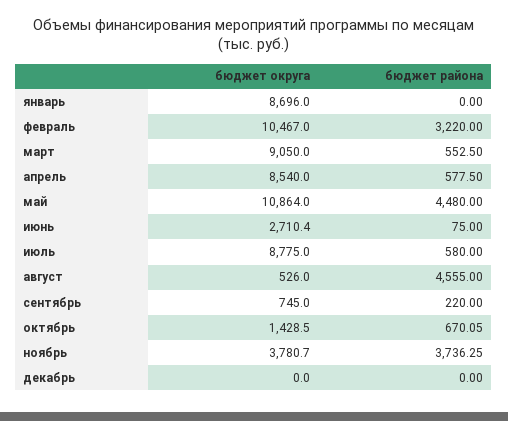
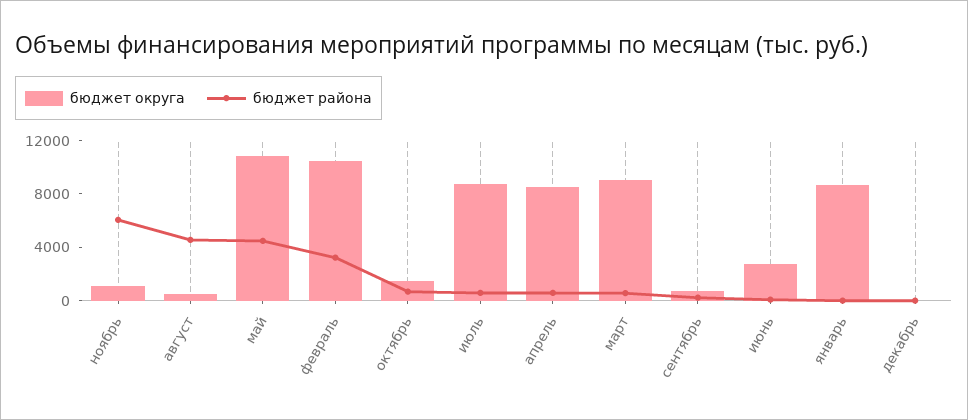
  {
    "бюджет округа": {
      "январь": 8696,
      "февраль": 10467,
      "март": 9050,
      "апрель": 8540,
      "май": 10864,
      "июнь": 2710.4,
      "июль": 8775,
      "август": 526,
      "сентябрь": 745,
      "октябрь": 1428.5,
-     "ноябрь": 3780.7,
+     "ноябрь": 1000,
      "декабрь": 0
    },
    "бюджет района": {
      "январь": 0,
      "февраль": 3220,
      "март": 552.5,
      "апрель": 577.5,
      "май": 4480,
      "июнь": 75,
      "июль": 580,
      "август": 4555,
      "сентябрь": 220,
      "октябрь": 670.05,
-     "ноябрь": 3736.25,
+     "ноябрь": 6000,
      "декабрь": 0
    }
  }

